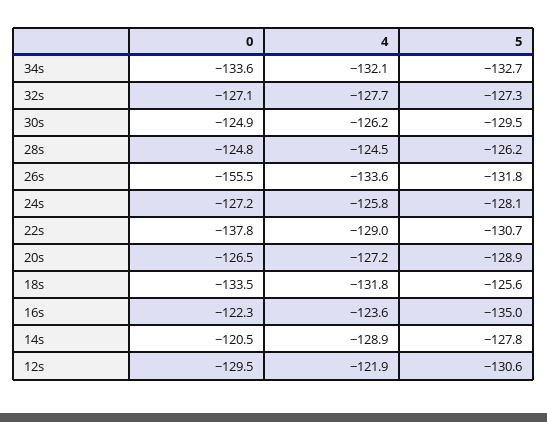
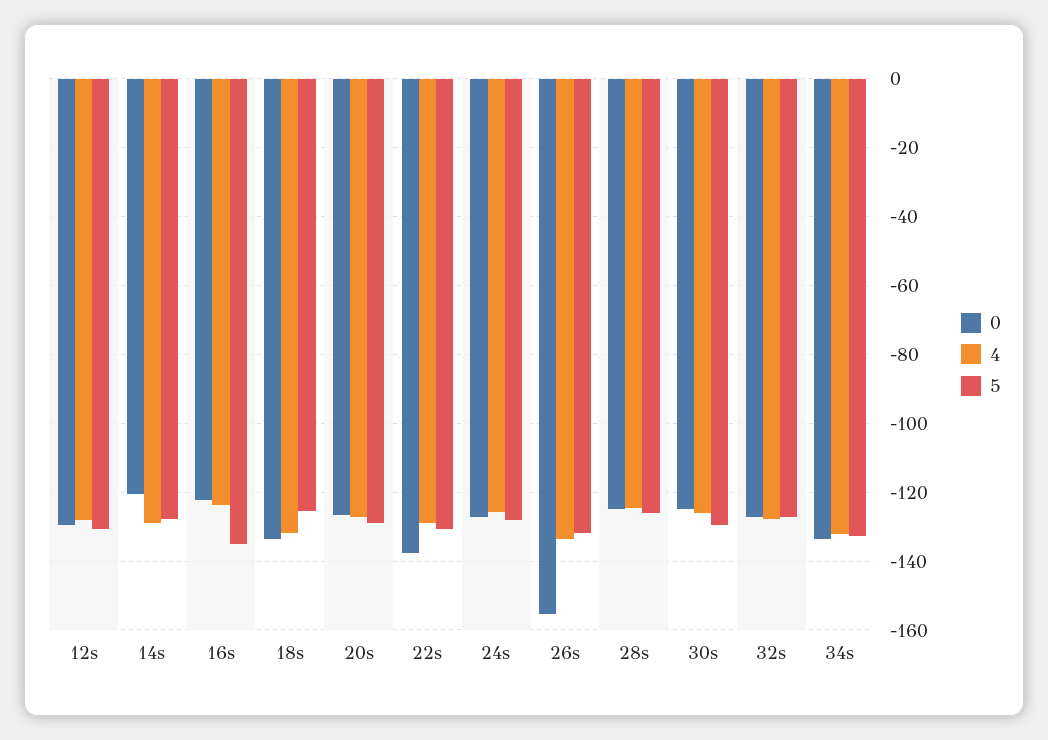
  {
    "0": {
      "34s": -133.6,
      "32s": -127.1,
      "30s": -124.9,
      "28s": -124.8,
      "26s": -155.5,
      "24s": -127.2,
      "22s": -137.8,
      "20s": -126.5,
      "18s": -133.5,
      "16s": -122.3,
      "14s": -120.5,
      "12s": -129.5
    },
    "4": {
      "34s": -132.1,
      "32s": -127.7,
      "30s": -126.2,
      "28s": -124.5,
      "26s": -133.6,
      "24s": -125.8,
      "22s": -129,
      "20s": -127.2,
      "18s": -131.8,
      "16s": -123.6,
      "14s": -128.9,
-     "12s": -121.9
+     "12s": -128
    },
    "5": {
      "34s": -132.7,
      "32s": -127.3,
      "30s": -129.5,
      "28s": -126.2,
      "26s": -131.8,
      "24s": -128.1,
      "22s": -130.7,
      "20s": -128.9,
      "18s": -125.6,
      "16s": -135,
      "14s": -127.8,
      "12s": -130.6
    }
  }

